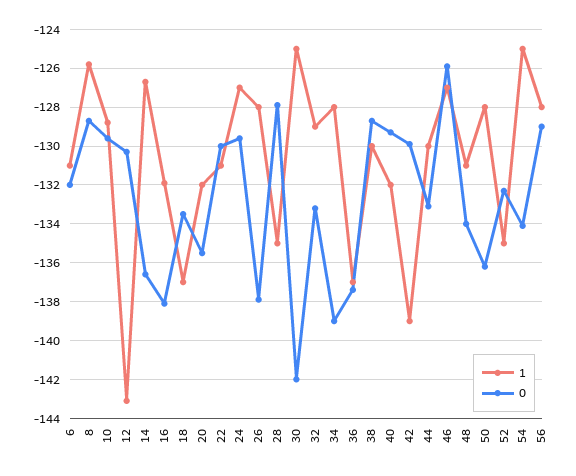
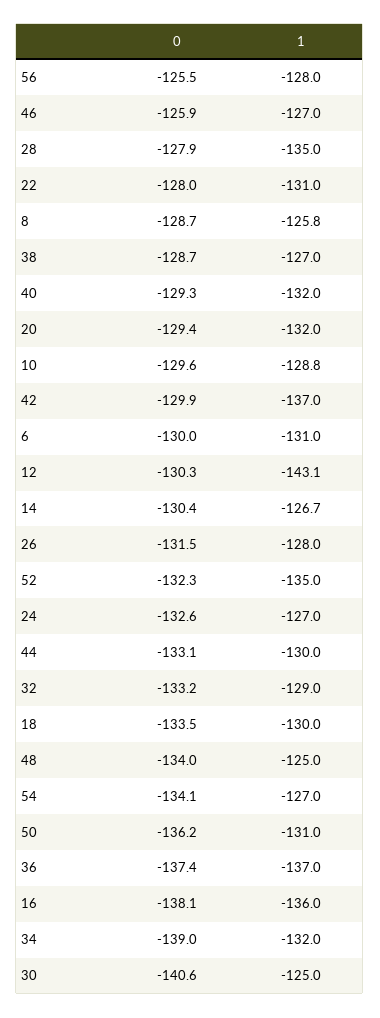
  {
    "1": {
      "6": -131,
      "8": -125.8,
      "10": -128.8,
      "12": -143.1,
      "14": -126.7,
-     "16": -132,
+     "16": -136,
-     "18": -137,
+     "18": -130,
      "20": -132,
      "22": -131,
      "24": -127,
      "26": -128,
      "28": -135,
      "30": -125,
      "32": -129,
-     "34": -128,
+     "34": -132,
      "36": -137,
-     "38": -130,
+     "38": -127,
      "40": -132,
-     "42": -139,
+     "42": -137,
      "44": -130,
      "46": -127,
-     "48": -131,
+     "48": -125,
-     "50": -128,
+     "50": -131,
      "52": -135,
-     "54": -125,
+     "54": -127,
      "56": -128
    },
    "0": {
-     "6": -132,
+     "6": -130,
      "8": -128.7,
      "10": -129.6,
      "12": -130.3,
-     "14": -136.5,
+     "14": -130.4,
      "16": -138.1,
      "18": -133.5,
-     "20": -135.5,
+     "20": -129.4,
-     "22": -130,
+     "22": -128,
-     "24": -129.5,
+     "24": -132.6,
-     "26": -138,
+     "26": -131.5,
      "28": -127.9,
-     "30": -142,
+     "30": -140.6,
      "32": -133.2,
      "34": -139,
      "36": -137.4,
      "38": -128.7,
      "40": -129.3,
      "42": -129.9,
      "44": -133.1,
      "46": -125.9,
      "48": -134,
      "50": -136.2,
      "52": -132.3,
      "54": -134.1,
-     "56": -129
+     "56": -125.5
    }
  }

